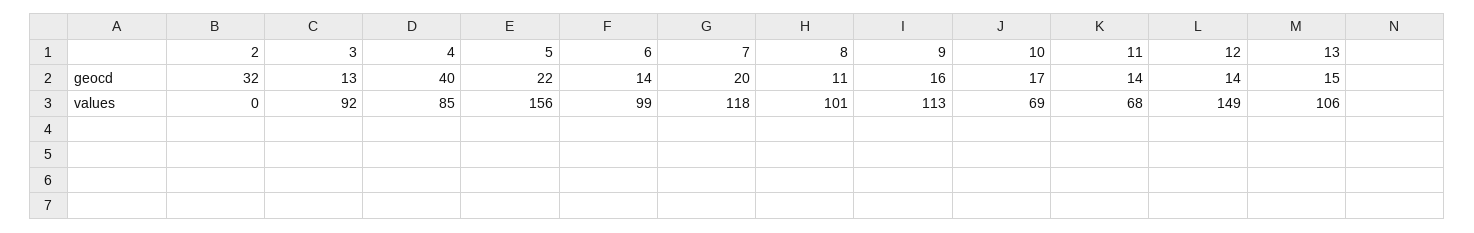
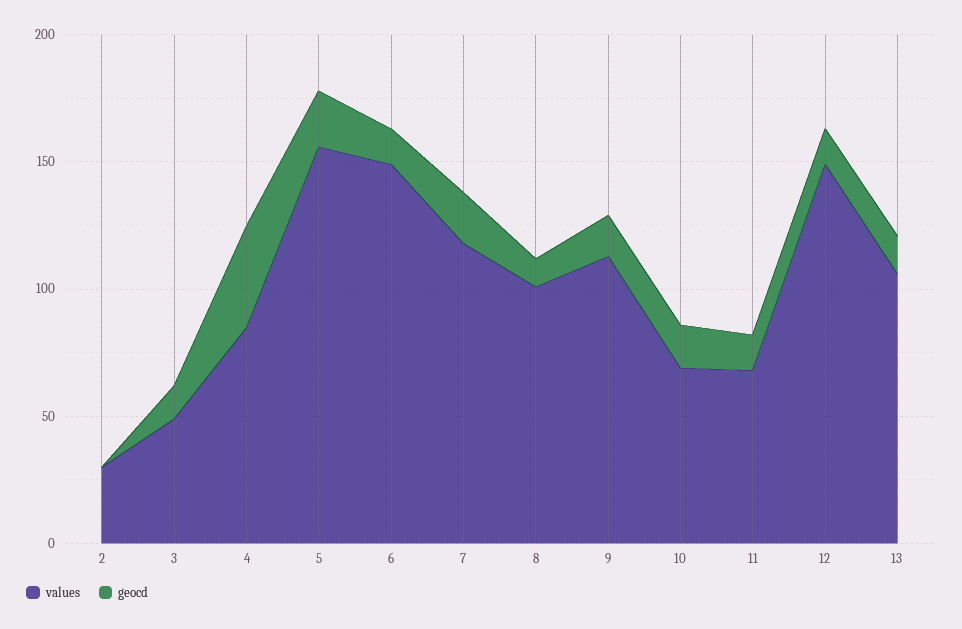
  {
    "geocd": {
-     "2": 32,
+     "2": 0,
      "3": 13,
      "4": 40,
      "5": 22,
      "6": 14,
      "7": 20,
      "8": 11,
      "9": 16,
      "10": 17,
      "11": 14,
      "12": 14,
      "13": 15
    },
    "values": {
-     "2": 0,
+     "2": 30,
-     "3": 92,
+     "3": 50,
      "4": 85,
      "5": 156,
-     "6": 99,
+     "6": 150,
      "7": 118,
      "8": 101,
      "9": 113,
      "10": 69,
      "11": 68,
      "12": 149,
      "13": 106
    }
  }

